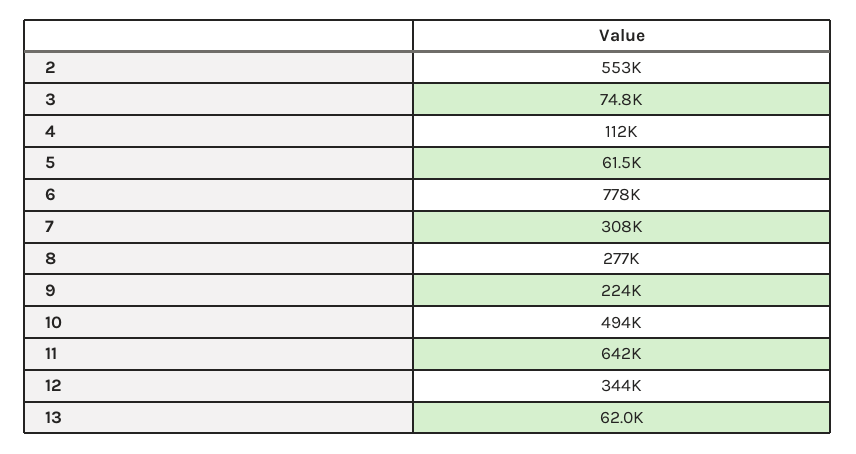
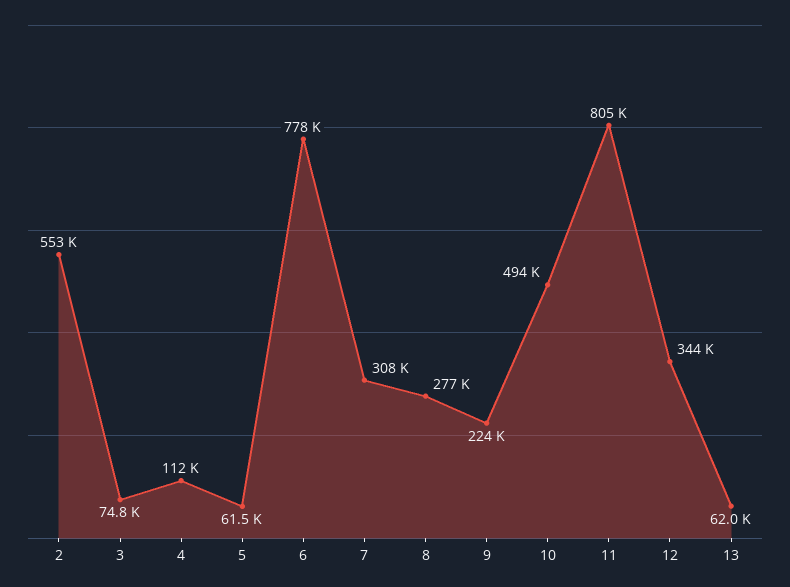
  {
    "2": 553000,
    "3": 74800,
    "4": 112000,
    "5": 61500,
    "6": 778000,
    "7": 308000,
    "8": 277000,
    "9": 224000,
    "10": 494000,
-   "11": 642000,
+   "11": 805000,
    "12": 344000,
    "13": 62000
  }

